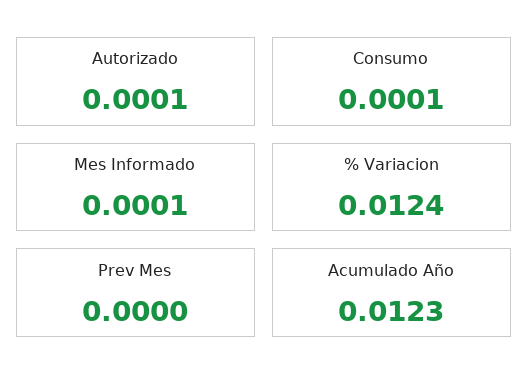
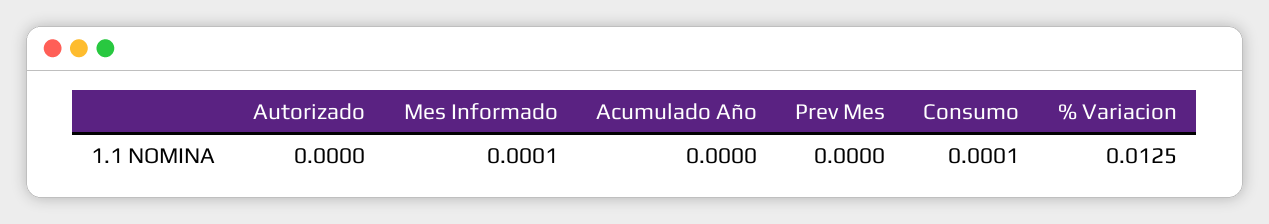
  {
-   "Autorizado": 0.0001,
+   "Autorizado": 0,
    "Consumo": 0.0001,
    "Mes Informado": 0.0001,
-   "% Variacion": 0.0124,
+   "% Variacion": 0.0125,
    "Prev Mes": 0,
-   "Acumulado Año": 0.0123
+   "Acumulado Año": 0
  }

